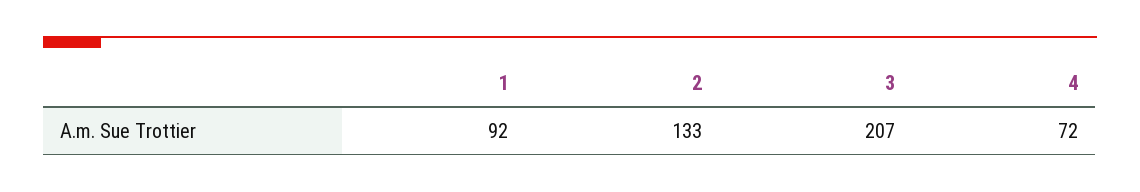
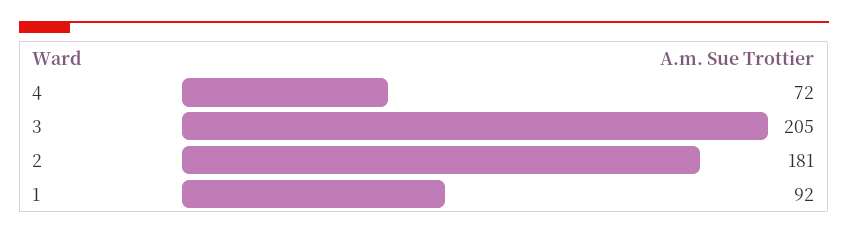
  {
    "1": 92,
-   "2": 133,
+   "2": 181,
-   "3": 207,
+   "3": 205,
    "4": 72
  }

